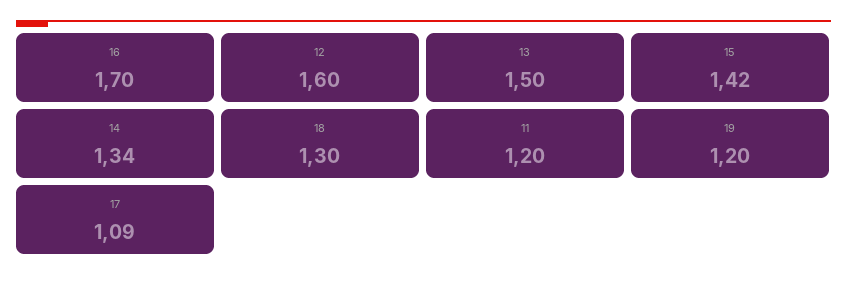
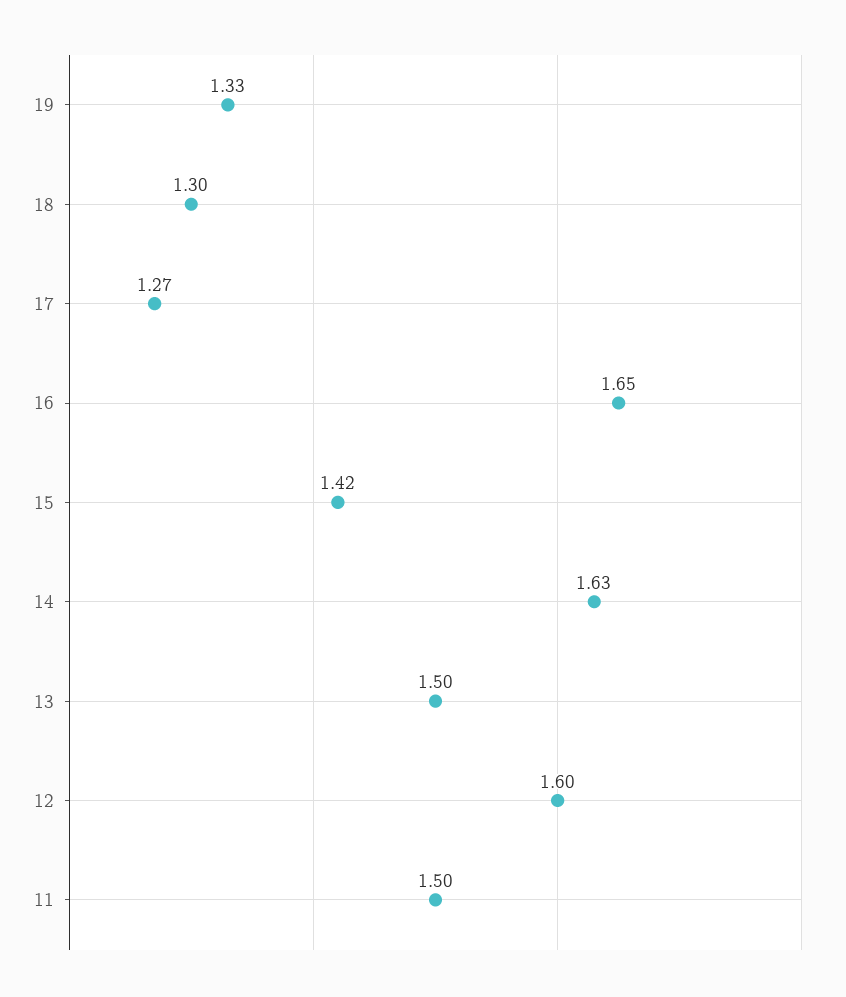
  {
-   "16": 1.7,
+   "16": 1.65,
    "12": 1.6,
    "13": 1.5,
    "15": 1.42,
-   "14": 1.34,
+   "14": 1.63,
    "18": 1.3,
-   "11": 1.2,
+   "11": 1.5,
-   "19": 1.2,
+   "19": 1.33,
-   "17": 1.09
+   "17": 1.27
  }

